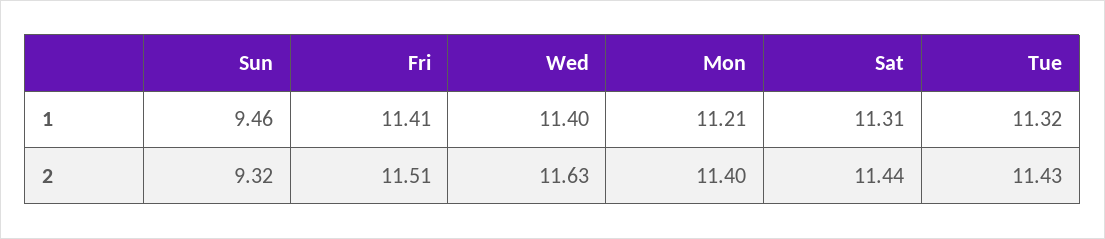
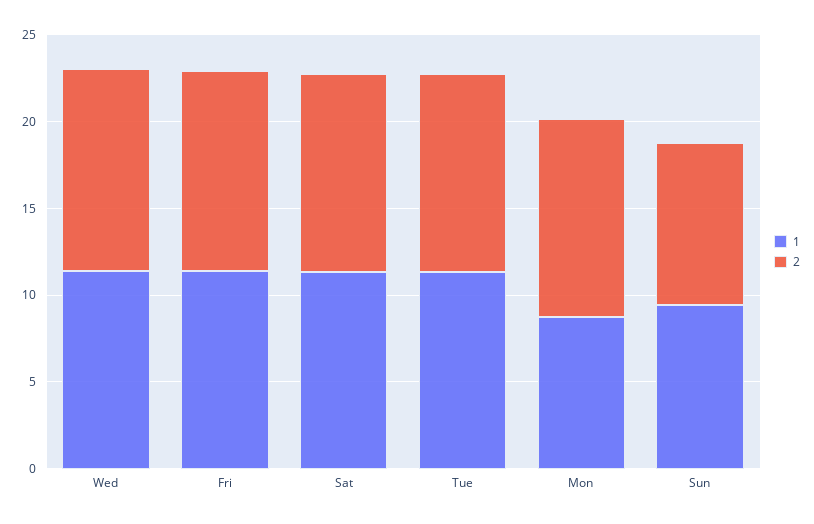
  {
    "1": {
      "Sun": 9.46,
      "Fri": 11.41,
      "Wed": 11.4,
-     "Mon": 11.21,
+     "Mon": 9,
      "Sat": 11.31,
      "Tue": 11.32
    },
    "2": {
      "Sun": 9.32,
      "Fri": 11.51,
      "Wed": 11.63,
      "Mon": 11.4,
      "Sat": 11.44,
      "Tue": 11.43
    }
  }

